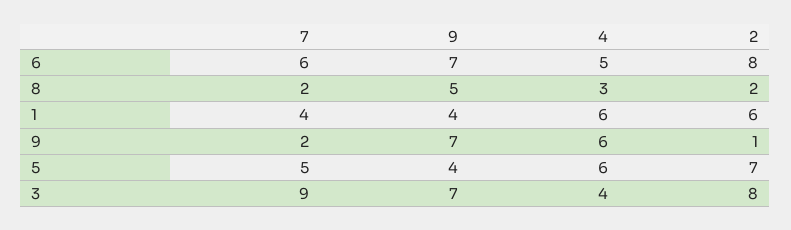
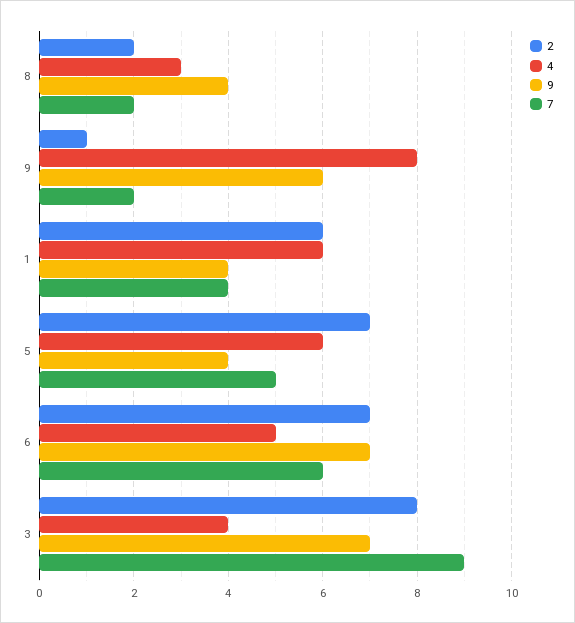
  {
    "7": {
      "6": 6,
      "8": 2,
      "1": 4,
      "9": 2,
      "5": 5,
      "3": 9
    },
    "9": {
      "6": 7,
-     "8": 5,
+     "8": 4,
      "1": 4,
-     "9": 7,
+     "9": 6,
      "5": 4,
      "3": 7
    },
    "4": {
      "6": 5,
      "8": 3,
      "1": 6,
-     "9": 6,
+     "9": 8,
      "5": 6,
      "3": 4
    },
    "2": {
-     "6": 8,
+     "6": 7,
      "8": 2,
      "1": 6,
      "9": 1,
      "5": 7,
      "3": 8
    }
  }

